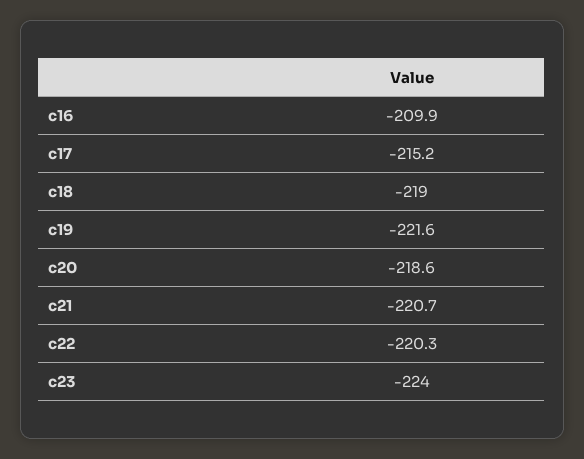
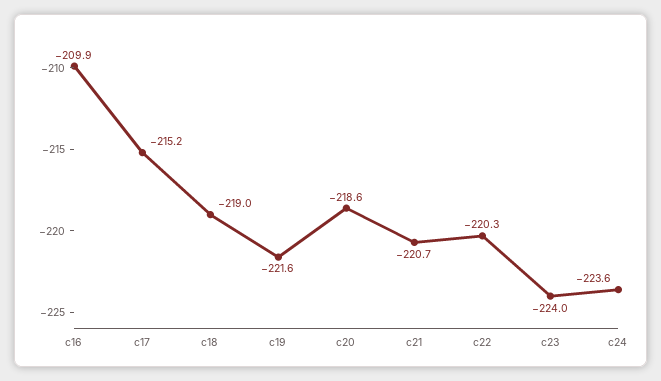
  {
    "c16": -209.9,
    "c17": -215.2,
    "c18": -219,
    "c19": -221.6,
    "c20": -218.6,
    "c21": -220.7,
    "c22": -220.3,
-   "c23": -224
+   "c23": -224,
+   "c24": -223.6
  }

